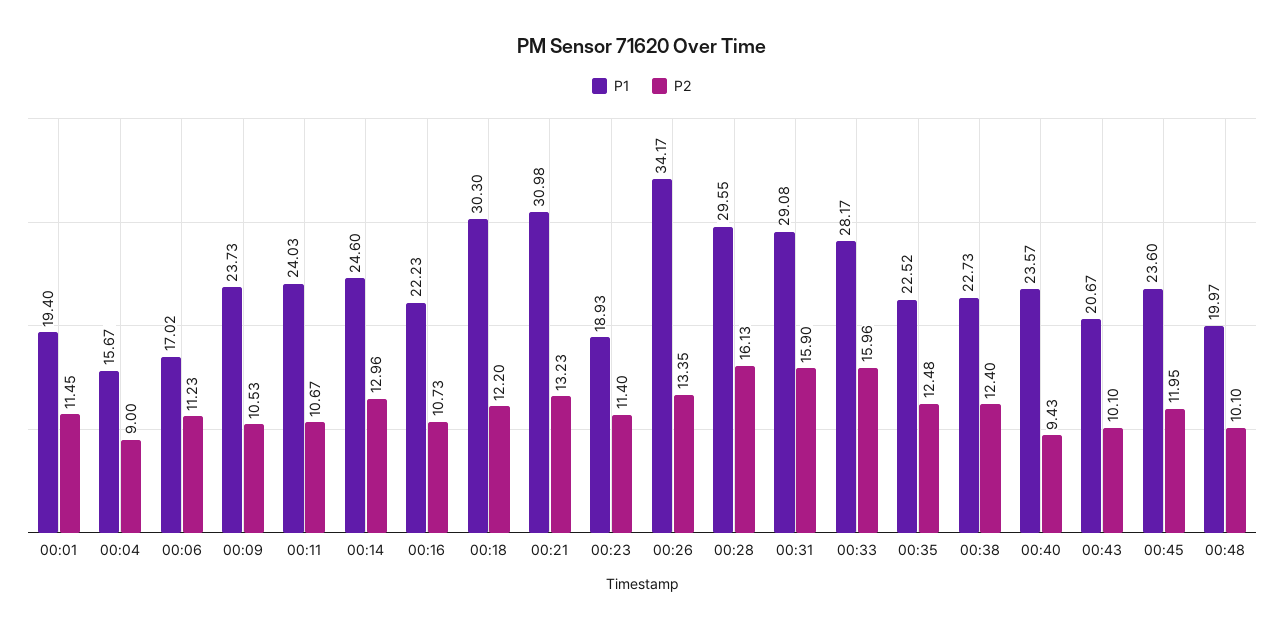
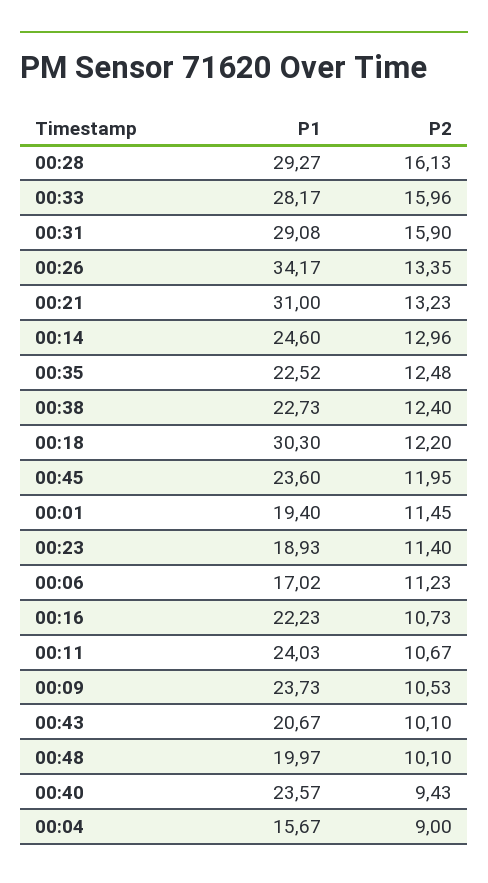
  {
    "P1": {
      "00:01": 19.4,
      "00:04": 15.67,
      "00:06": 17.02,
      "00:09": 23.73,
      "00:11": 24.03,
      "00:14": 24.6,
      "00:16": 22.23,
      "00:18": 30.3,
-     "00:21": 30.98,
+     "00:21": 31,
      "00:23": 18.93,
      "00:26": 34.17,
-     "00:28": 29.55,
+     "00:28": 29.27,
      "00:31": 29.08,
      "00:33": 28.17,
      "00:35": 22.52,
      "00:38": 22.73,
      "00:40": 23.57,
      "00:43": 20.67,
      "00:45": 23.6,
      "00:48": 19.97
    },
    "P2": {
      "00:01": 11.45,
      "00:04": 9,
      "00:06": 11.23,
      "00:09": 10.53,
      "00:11": 10.67,
      "00:14": 12.96,
      "00:16": 10.73,
      "00:18": 12.2,
      "00:21": 13.23,
      "00:23": 11.4,
      "00:26": 13.35,
      "00:28": 16.13,
      "00:31": 15.9,
      "00:33": 15.96,
      "00:35": 12.48,
      "00:38": 12.4,
      "00:40": 9.43,
      "00:43": 10.1,
      "00:45": 11.95,
      "00:48": 10.1
    }
  }

